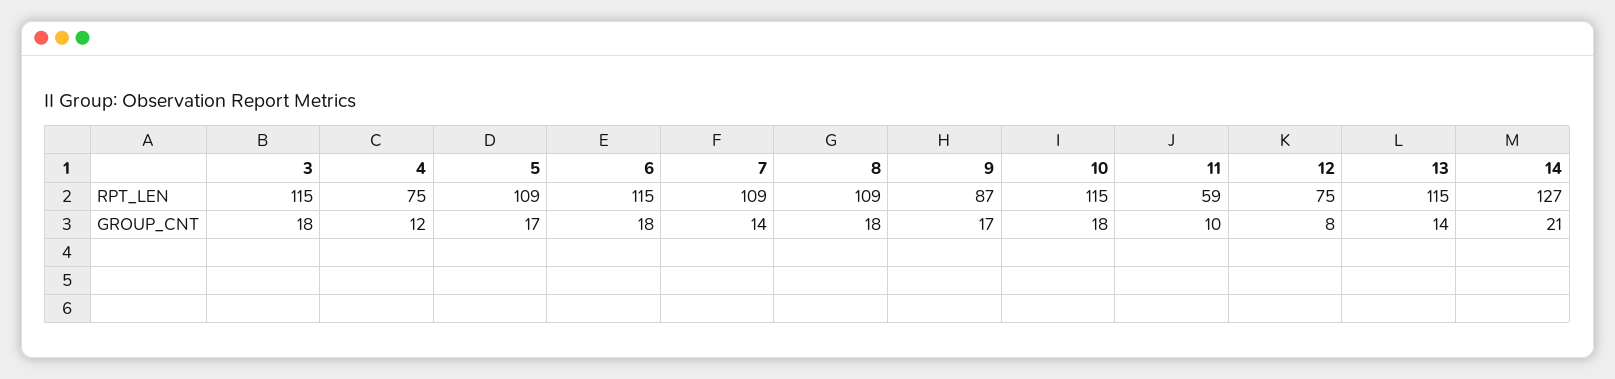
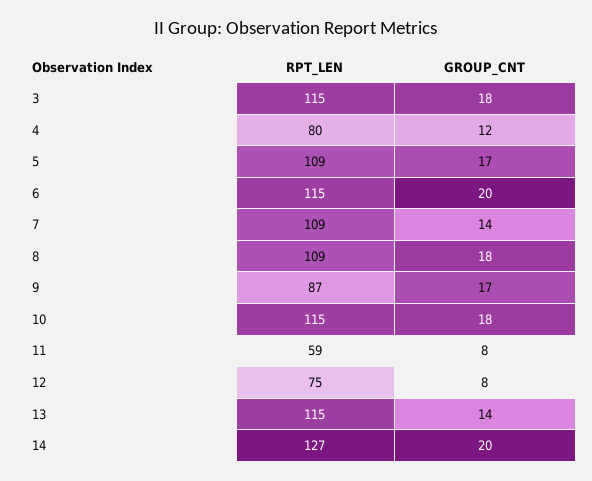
  {
    "3": {
      "RPT_LEN": 115,
      "GROUP_CNT": 18
    },
    "4": {
-     "RPT_LEN": 75,
+     "RPT_LEN": 80,
      "GROUP_CNT": 12
    },
    "5": {
      "RPT_LEN": 109,
      "GROUP_CNT": 17
    },
    "6": {
      "RPT_LEN": 115,
-     "GROUP_CNT": 18
+     "GROUP_CNT": 20
    },
    "7": {
      "RPT_LEN": 109,
      "GROUP_CNT": 14
    },
    "8": {
      "RPT_LEN": 109,
      "GROUP_CNT": 18
    },
    "9": {
      "RPT_LEN": 87,
      "GROUP_CNT": 17
    },
    "10": {
      "RPT_LEN": 115,
      "GROUP_CNT": 18
    },
    "11": {
      "RPT_LEN": 59,
-     "GROUP_CNT": 10
+     "GROUP_CNT": 8
    },
    "12": {
      "RPT_LEN": 75,
      "GROUP_CNT": 8
    },
    "13": {
      "RPT_LEN": 115,
      "GROUP_CNT": 14
    },
    "14": {
      "RPT_LEN": 127,
-     "GROUP_CNT": 21
+     "GROUP_CNT": 20
    }
  }

